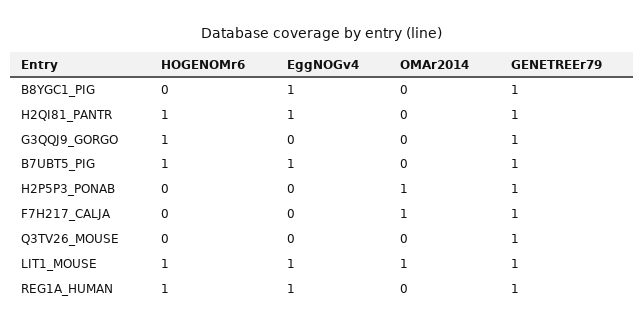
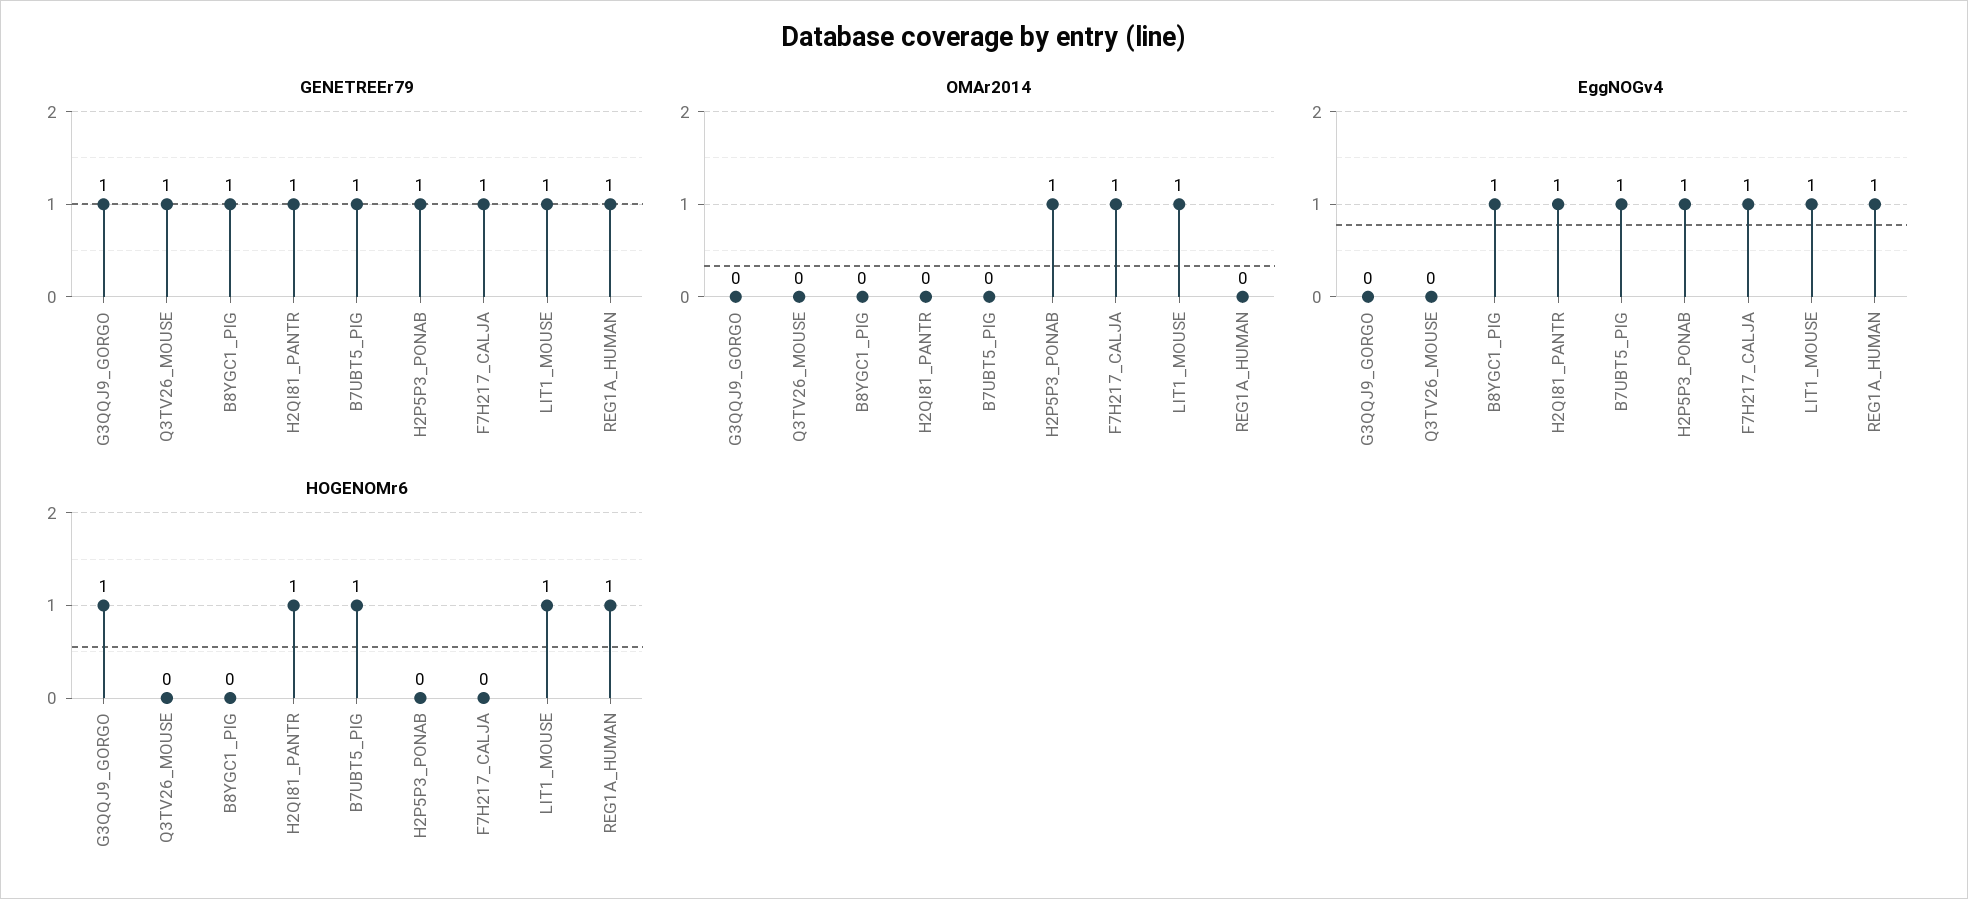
  {
    "HOGENOMr6": {
      "B8YGC1_PIG": 0,
      "H2QI81_PANTR": 1,
      "G3QQJ9_GORGO": 1,
      "B7UBT5_PIG": 1,
      "H2P5P3_PONAB": 0,
      "F7H217_CALJA": 0,
      "Q3TV26_MOUSE": 0,
      "LIT1_MOUSE": 1,
      "REG1A_HUMAN": 1
    },
    "EggNOGv4": {
      "B8YGC1_PIG": 1,
      "H2QI81_PANTR": 1,
      "G3QQJ9_GORGO": 0,
      "B7UBT5_PIG": 1,
-     "H2P5P3_PONAB": 0,
+     "H2P5P3_PONAB": 1,
-     "F7H217_CALJA": 0,
+     "F7H217_CALJA": 1,
      "Q3TV26_MOUSE": 0,
      "LIT1_MOUSE": 1,
      "REG1A_HUMAN": 1
    },
    "OMAr2014": {
      "B8YGC1_PIG": 0,
      "H2QI81_PANTR": 0,
      "G3QQJ9_GORGO": 0,
      "B7UBT5_PIG": 0,
      "H2P5P3_PONAB": 1,
      "F7H217_CALJA": 1,
      "Q3TV26_MOUSE": 0,
      "LIT1_MOUSE": 1,
      "REG1A_HUMAN": 0
    },
    "GENETREEr79": {
      "B8YGC1_PIG": 1,
      "H2QI81_PANTR": 1,
      "G3QQJ9_GORGO": 1,
      "B7UBT5_PIG": 1,
      "H2P5P3_PONAB": 1,
      "F7H217_CALJA": 1,
      "Q3TV26_MOUSE": 1,
      "LIT1_MOUSE": 1,
      "REG1A_HUMAN": 1
    }
  }

